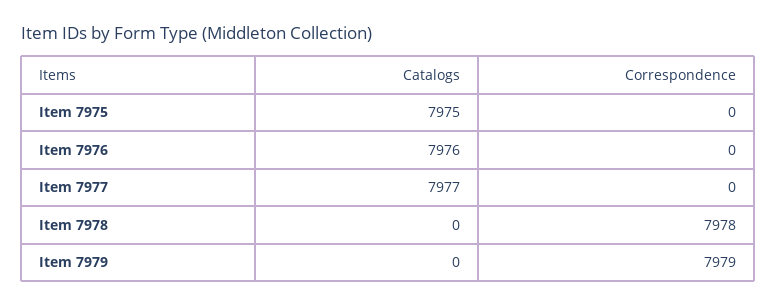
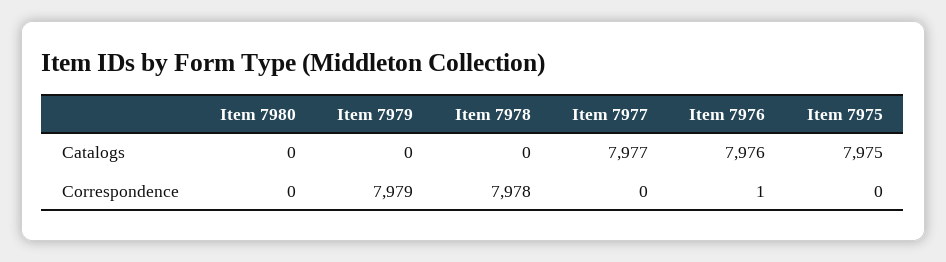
  {
    "Catalogs": {
      "Item 7975": 7975,
      "Item 7976": 7976,
      "Item 7977": 7977,
      "Item 7978": 0,
-     "Item 7979": 0
+     "Item 7979": 0,
+     "Item 7980": 0
    },
    "Correspondence": {
      "Item 7975": 0,
-     "Item 7976": 0,
+     "Item 7976": 1,
      "Item 7977": 0,
      "Item 7978": 7978,
-     "Item 7979": 7979
+     "Item 7979": 7979,
+     "Item 7980": 0
    }
  }

